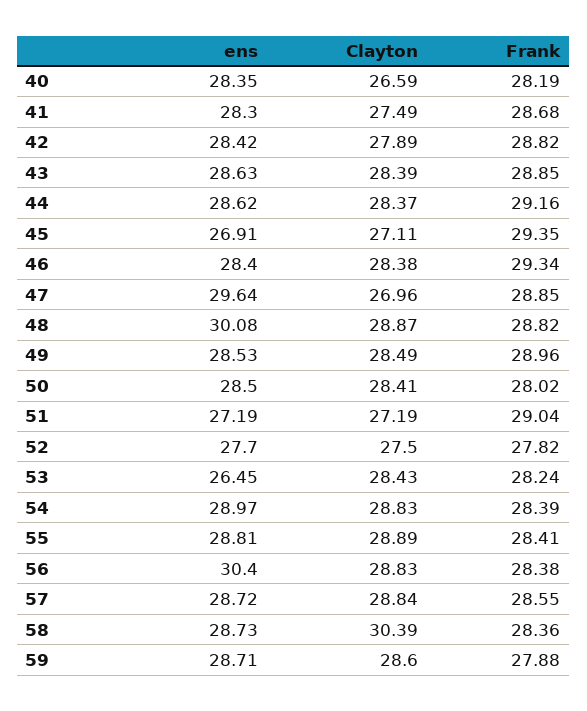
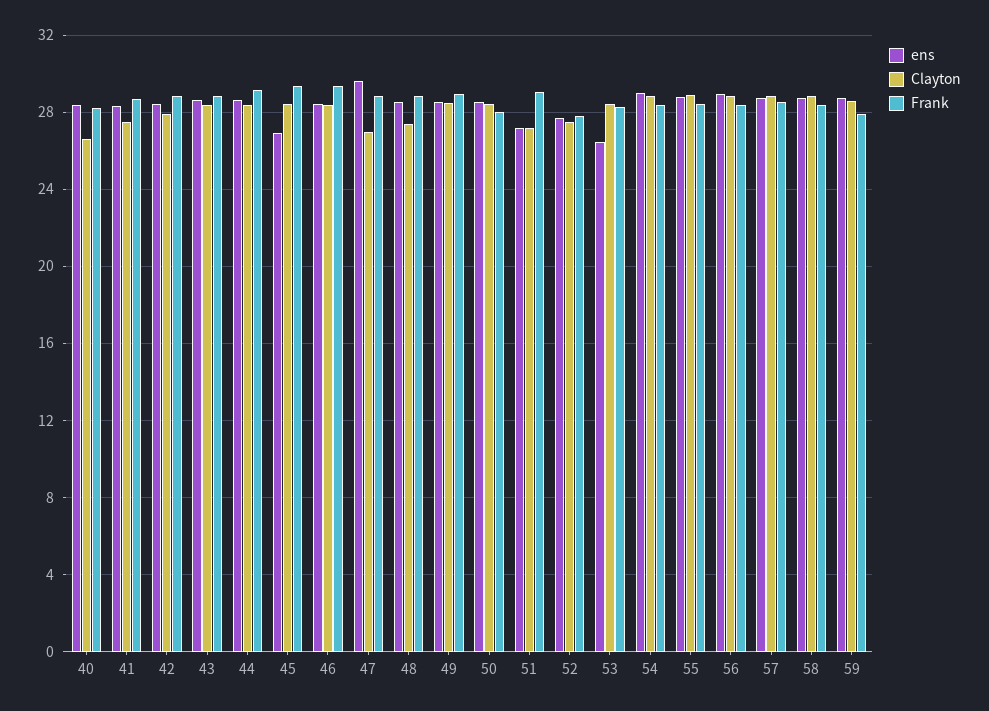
  {
    "ens": {
      "40": 28.35,
      "41": 28.3,
      "42": 28.42,
      "43": 28.63,
      "44": 28.62,
      "45": 26.91,
      "46": 28.4,
      "47": 29.64,
-     "48": 30.08,
+     "48": 28.5,
      "49": 28.53,
      "50": 28.5,
      "51": 27.19,
      "52": 27.7,
      "53": 26.45,
      "54": 28.97,
      "55": 28.81,
-     "56": 30.4,
+     "56": 29,
      "57": 28.72,
      "58": 28.73,
      "59": 28.71
    },
    "Clayton": {
      "40": 26.59,
      "41": 27.49,
      "42": 27.89,
      "43": 28.39,
      "44": 28.37,
-     "45": 27.11,
+     "45": 28.5,
      "46": 28.38,
      "47": 26.96,
-     "48": 28.87,
+     "48": 27.5,
      "49": 28.49,
      "50": 28.41,
      "51": 27.19,
      "52": 27.5,
      "53": 28.43,
      "54": 28.83,
      "55": 28.89,
      "56": 28.83,
      "57": 28.84,
-     "58": 30.39,
+     "58": 29,
      "59": 28.6
    },
    "Frank": {
      "40": 28.19,
      "41": 28.68,
      "42": 28.82,
      "43": 28.85,
      "44": 29.16,
      "45": 29.35,
      "46": 29.34,
      "47": 28.85,
      "48": 28.82,
      "49": 28.96,
      "50": 28.02,
      "51": 29.04,
      "52": 27.82,
      "53": 28.24,
      "54": 28.39,
      "55": 28.41,
      "56": 28.38,
      "57": 28.55,
      "58": 28.36,
      "59": 27.88
    }
  }

